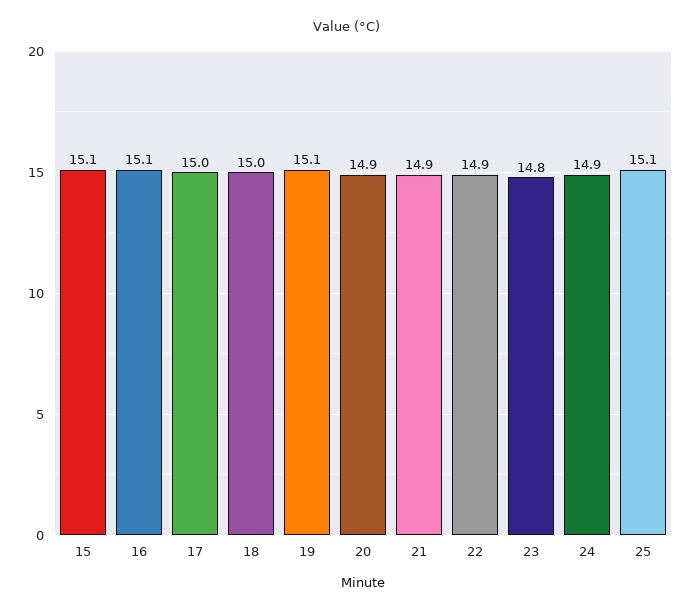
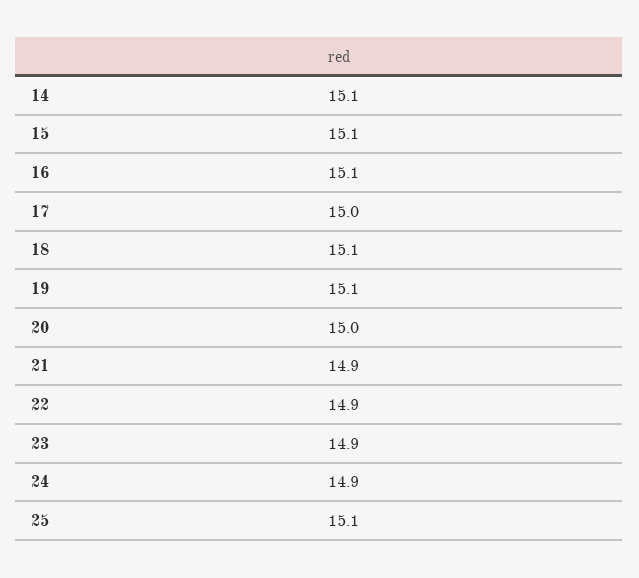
  {
    "15": 15.1,
    "16": 15.1,
    "17": 15,
-   "18": 15,
+   "18": 15.1,
    "19": 15.1,
-   "20": 14.9,
+   "20": 15,
    "21": 14.9,
    "22": 14.9,
-   "23": 14.8,
+   "23": 14.9,
    "24": 14.9,
-   "25": 15.1
+   "25": 15.1,
+   "14": 15.1
  }

